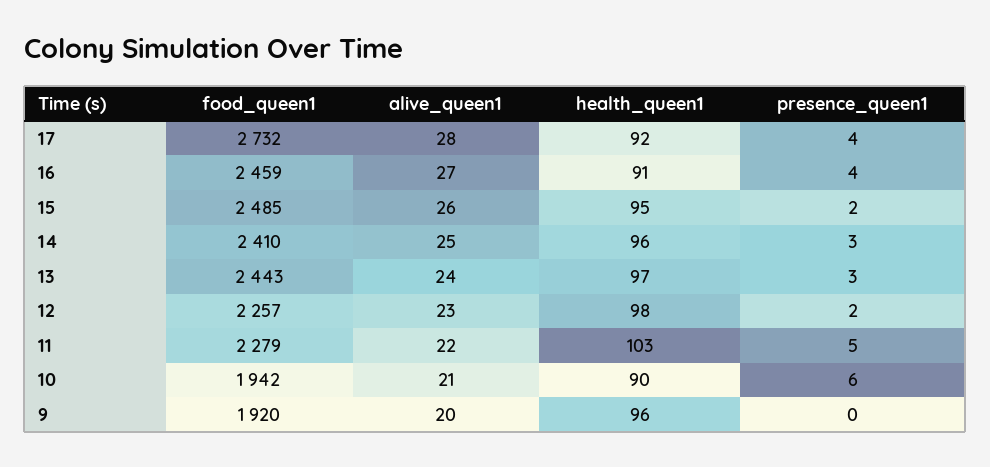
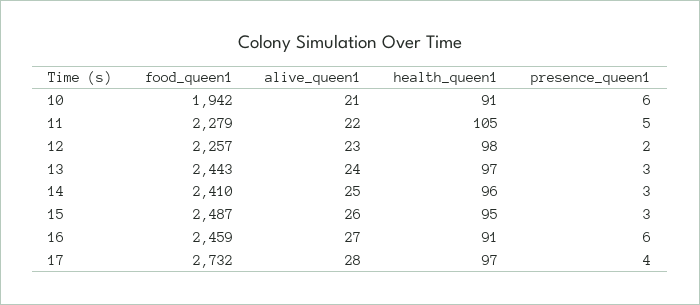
  {
    "food_queen1": {
      "17": 2732,
      "16": 2459,
-     "15": 2485,
+     "15": 2487,
      "14": 2410,
      "13": 2443,
      "12": 2257,
      "11": 2279,
-     "10": 1942,
+     "10": 1942
-     "9": 1920
    },
    "alive_queen1": {
      "17": 28,
      "16": 27,
      "15": 26,
      "14": 25,
      "13": 24,
      "12": 23,
      "11": 22,
-     "10": 21,
+     "10": 21
-     "9": 20
    },
    "health_queen1": {
-     "17": 92,
+     "17": 97,
      "16": 91,
      "15": 95,
      "14": 96,
      "13": 97,
      "12": 98,
-     "11": 103,
+     "11": 105,
-     "10": 90,
+     "10": 91
-     "9": 96
    },
    "presence_queen1": {
      "17": 4,
-     "16": 4,
+     "16": 6,
-     "15": 2,
+     "15": 3,
      "14": 3,
      "13": 3,
      "12": 2,
      "11": 5,
-     "10": 6,
+     "10": 6
-     "9": 0
    }
  }

